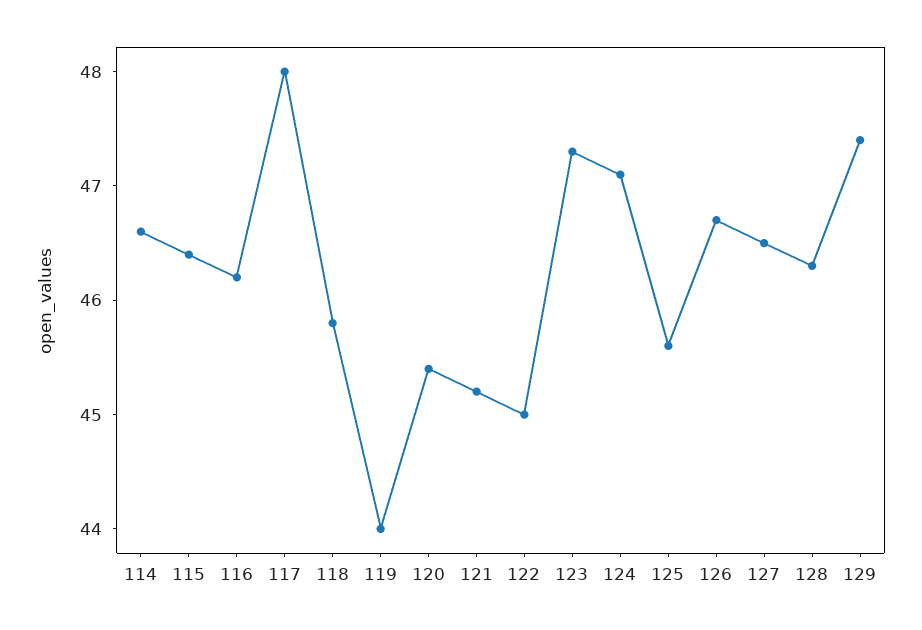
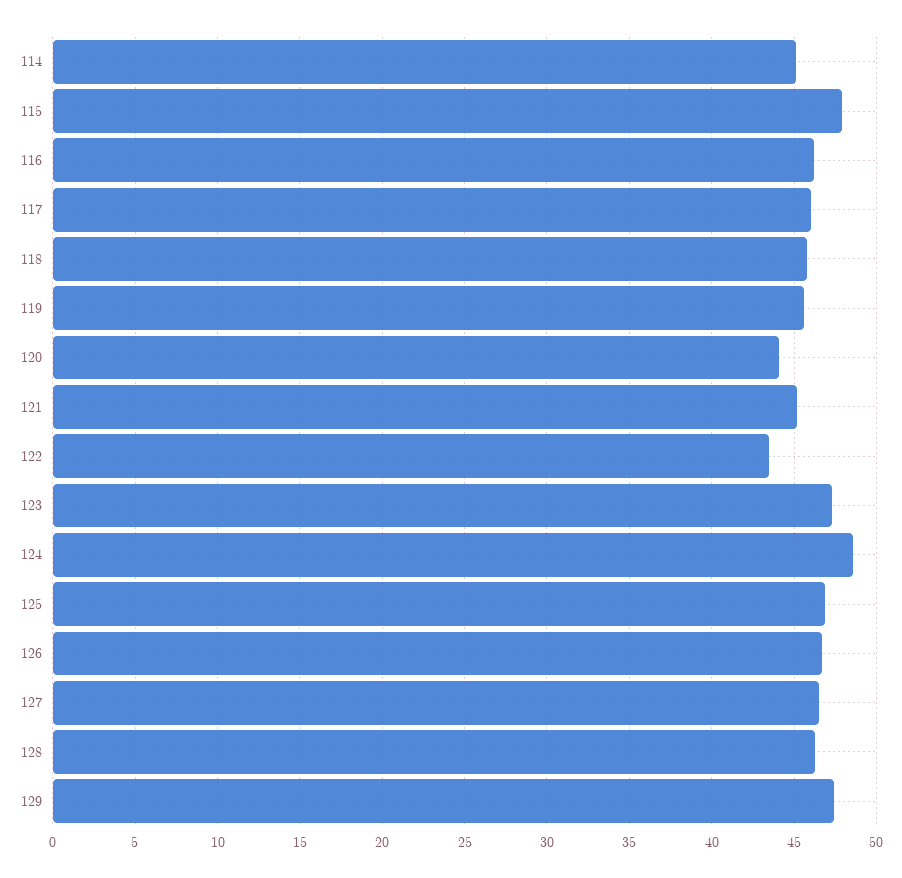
  {
-   "114": 46.6,
+   "114": 45,
-   "115": 46.4,
+   "115": 48,
    "116": 46.2,
-   "117": 48,
+   "117": 46,
    "118": 45.8,
-   "119": 44,
+   "119": 45.5,
-   "120": 45.4,
+   "120": 44,
    "121": 45.2,
-   "122": 45,
+   "122": 43.5,
    "123": 47.3,
-   "124": 47.1,
+   "124": 48.5,
-   "125": 45.6,
+   "125": 47,
    "126": 46.7,
    "127": 46.5,
    "128": 46.3,
    "129": 47.4
  }

